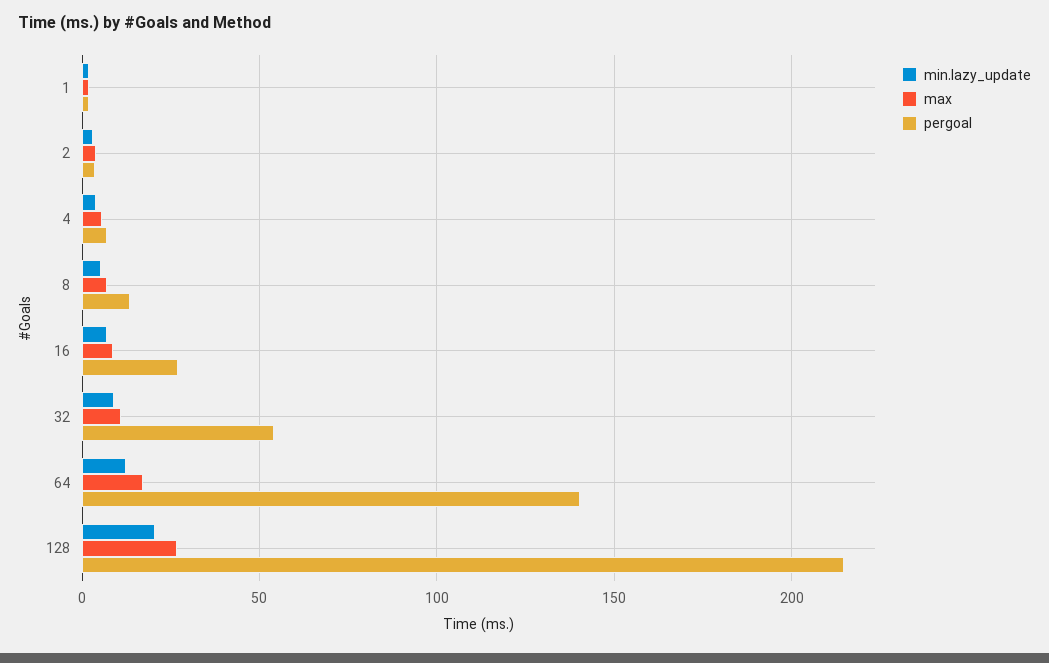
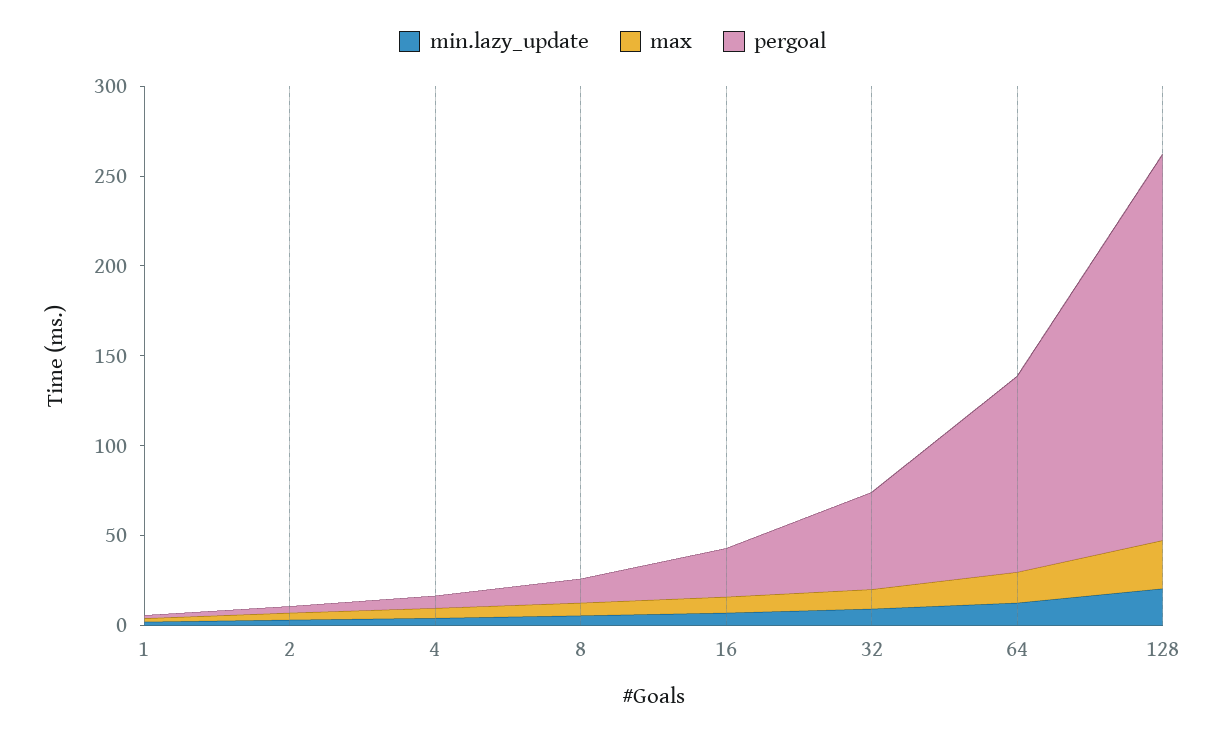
  {
    "min.lazy_update": {
      "1": 0,
      "2": 5,
      "4": 5,
      "8": 5,
      "16": 5,
      "32": 10,
      "64": 15,
      "128": 20
    },
    "max": {
      "1": 0,
      "2": 5,
      "4": 5,
      "8": 5,
      "16": 10,
      "32": 10,
      "64": 15,
      "128": 25
    },
    "pergoal": {
      "1": 0,
      "2": 5,
      "4": 5,
      "8": 15,
      "16": 25,
      "32": 55,
-     "64": 140,
+     "64": 110,
      "128": 215
    }
  }

